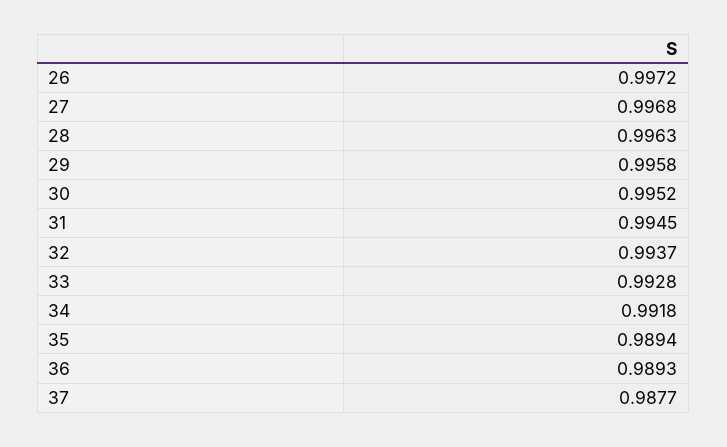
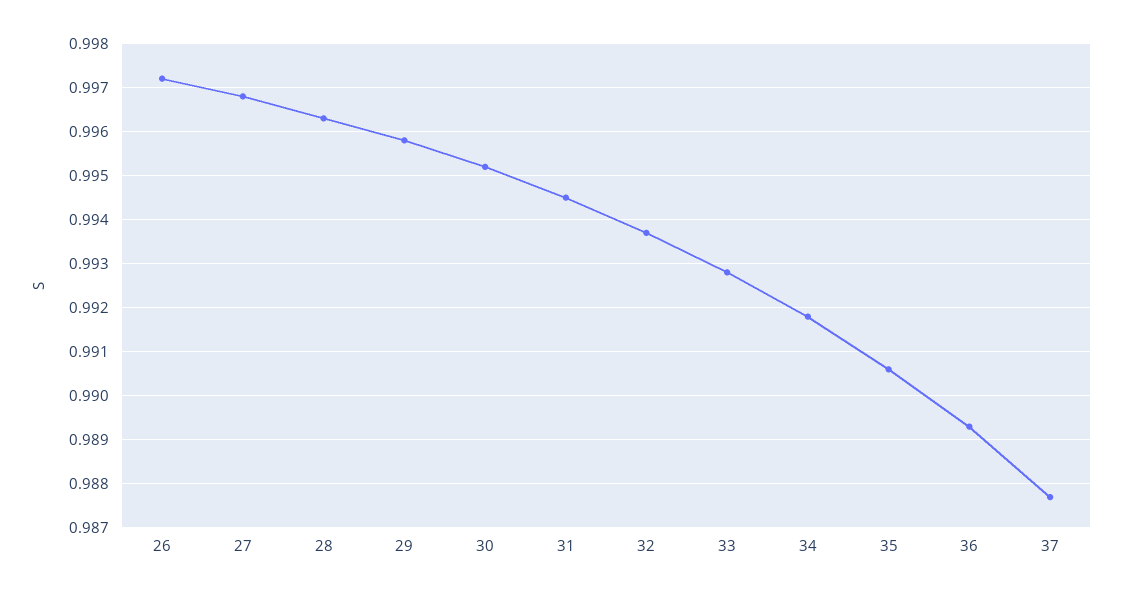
  {
    "26": 0.9972,
    "27": 0.9968,
    "28": 0.9963,
    "29": 0.9958,
    "30": 0.9952,
    "31": 0.9945,
    "32": 0.9937,
    "33": 0.9928,
    "34": 0.9918,
-   "35": 0.9894,
+   "35": 0.9905,
    "36": 0.9893,
    "37": 0.9877
  }

